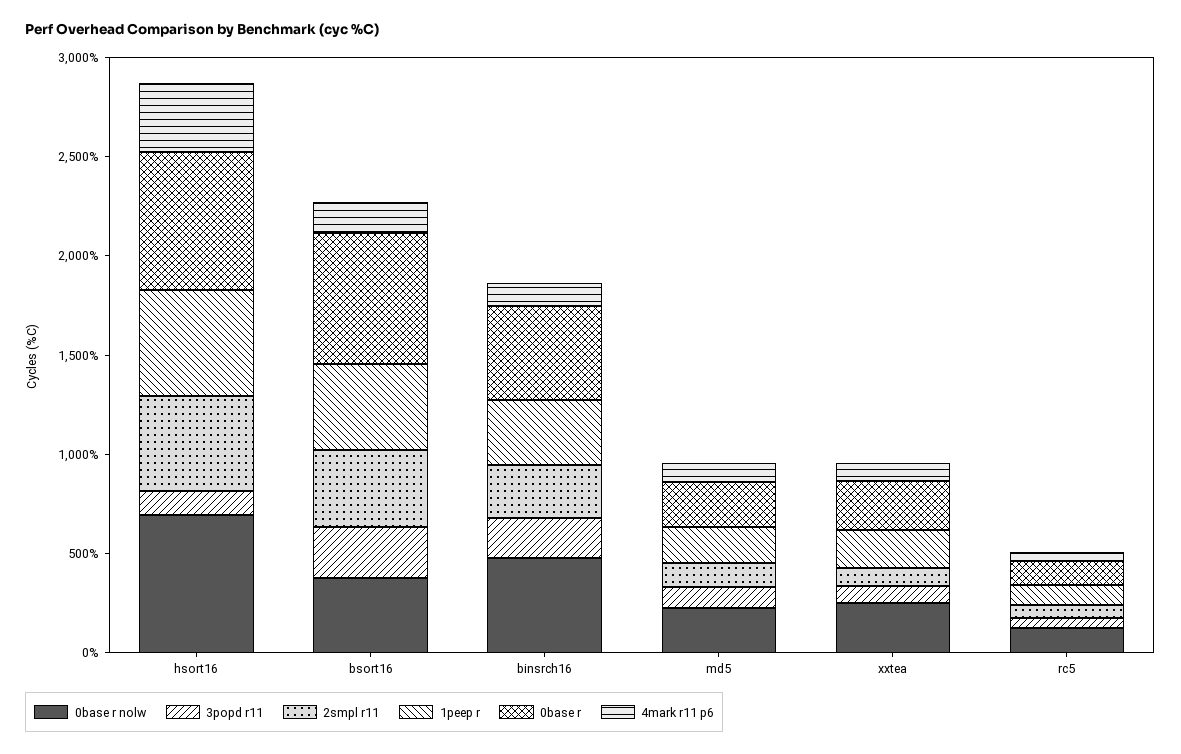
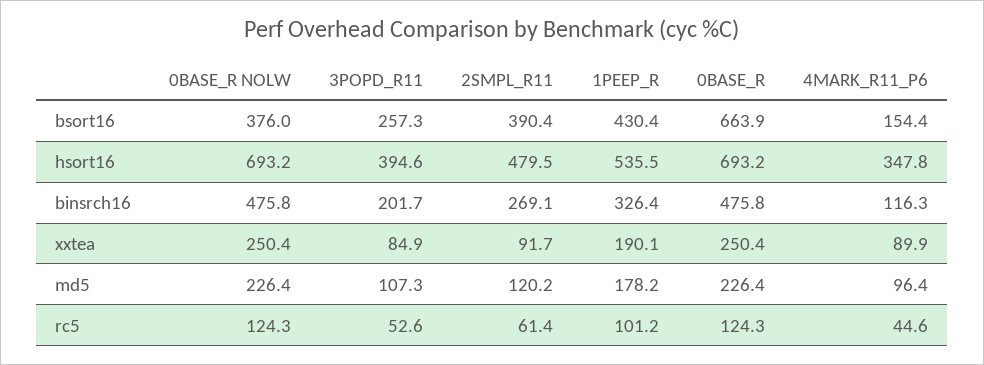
  {
    "0base r nolw": {
      "hsort16": 693.2,
      "bsort16": 376,
      "binsrch16": 475.8,
      "md5": 226.4,
      "xxtea": 250.4,
      "rc5": 124.3
    },
    "3popd r11": {
-     "hsort16": 100,
+     "hsort16": 394.6,
      "bsort16": 257.3,
      "binsrch16": 201.7,
      "md5": 107.3,
      "xxtea": 84.9,
      "rc5": 52.6
    },
    "2smpl r11": {
      "hsort16": 479.5,
      "bsort16": 390.4,
      "binsrch16": 269.1,
      "md5": 120.2,
      "xxtea": 91.7,
      "rc5": 61.4
    },
    "1peep r": {
      "hsort16": 535.5,
      "bsort16": 430.4,
      "binsrch16": 326.4,
      "md5": 178.2,
      "xxtea": 190.1,
      "rc5": 101.2
    },
    "0base r": {
      "hsort16": 693.2,
      "bsort16": 663.9,
      "binsrch16": 475.8,
      "md5": 226.4,
      "xxtea": 250.4,
      "rc5": 124.3
    },
    "4mark r11 p6": {
      "hsort16": 347.8,
      "bsort16": 154.4,
      "binsrch16": 116.3,
      "md5": 96.4,
      "xxtea": 89.9,
      "rc5": 44.6
    }
  }

